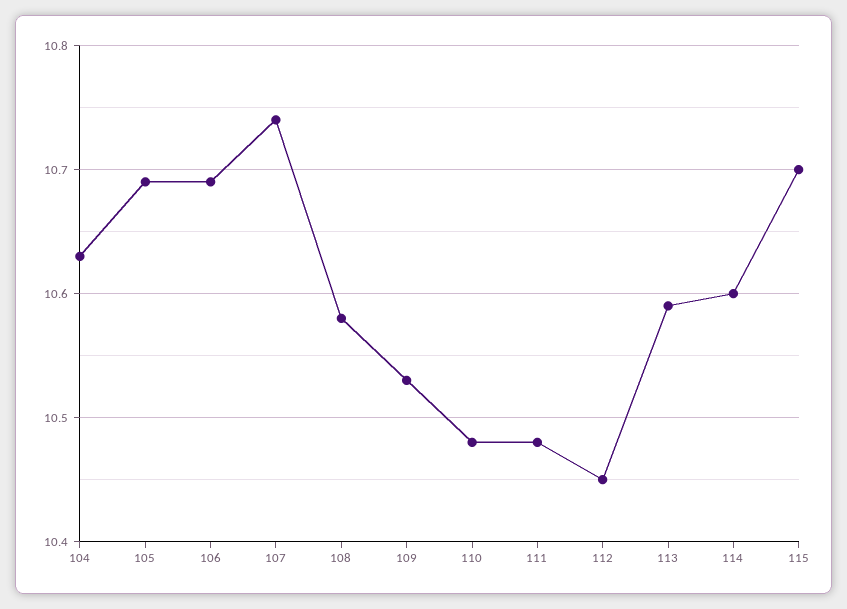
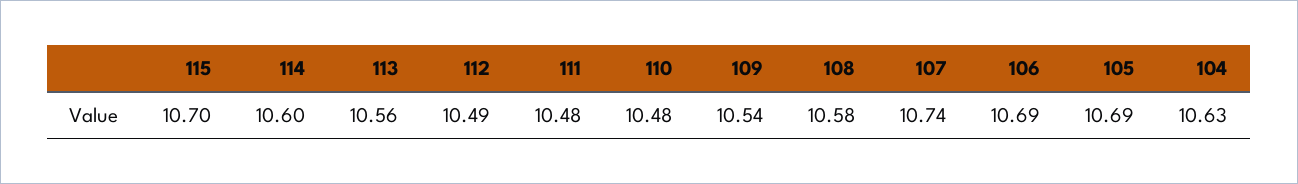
  {
    "104": 10.63,
    "105": 10.69,
    "106": 10.69,
    "107": 10.74,
    "108": 10.58,
-   "109": 10.53,
+   "109": 10.54,
    "110": 10.48,
    "111": 10.48,
-   "112": 10.45,
+   "112": 10.49,
-   "113": 10.59,
+   "113": 10.56,
    "114": 10.6,
    "115": 10.7
  }

